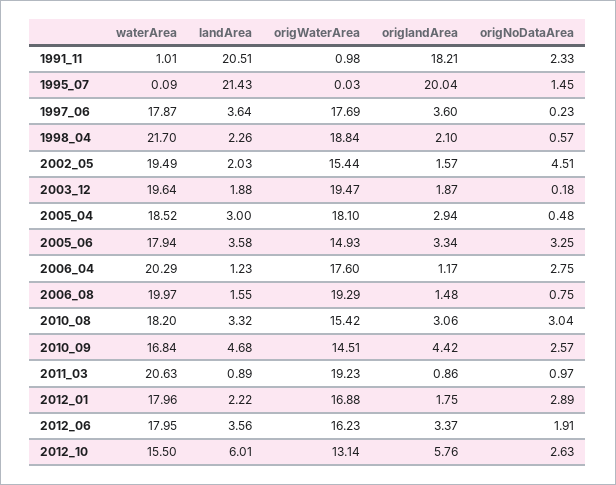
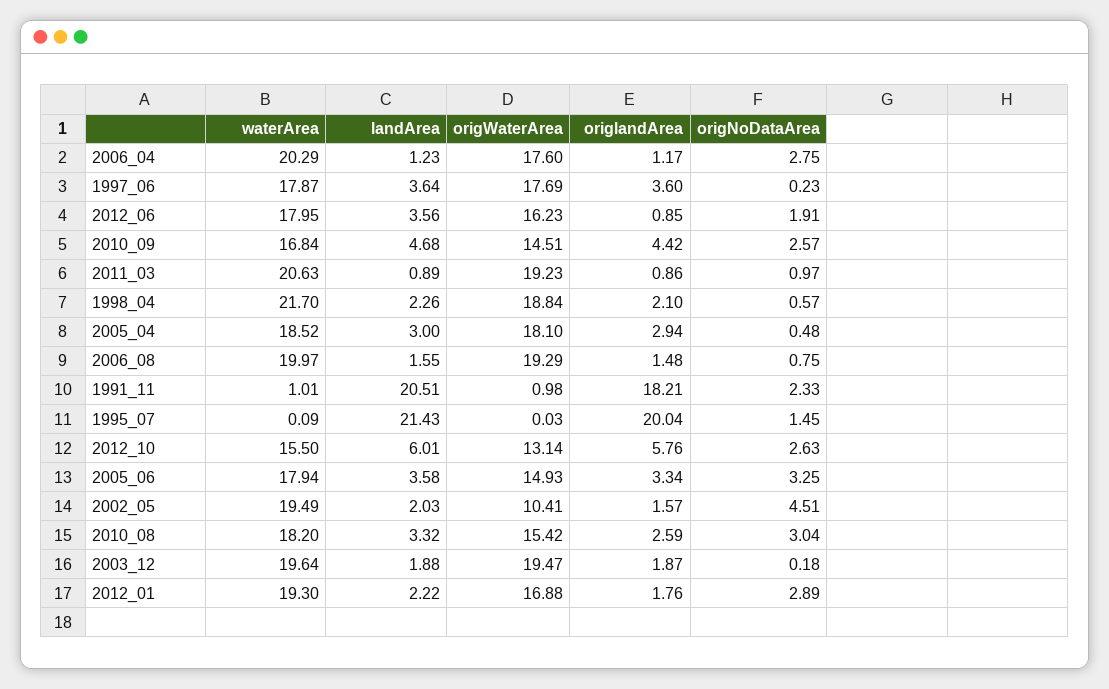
  {
    "waterArea": {
      "1991_11": 1.01,
      "1995_07": 0.09,
      "1997_06": 17.87,
      "1998_04": 21.7,
      "2002_05": 19.49,
      "2003_12": 19.64,
      "2005_04": 18.52,
      "2005_06": 17.94,
      "2006_04": 20.29,
      "2006_08": 19.97,
      "2010_08": 18.2,
      "2010_09": 16.84,
      "2011_03": 20.63,
-     "2012_01": 17.96,
+     "2012_01": 19.3,
      "2012_06": 17.95,
      "2012_10": 15.5
    },
    "landArea": {
      "1991_11": 20.51,
      "1995_07": 21.43,
      "1997_06": 3.64,
      "1998_04": 2.26,
      "2002_05": 2.03,
      "2003_12": 1.88,
      "2005_04": 3,
      "2005_06": 3.58,
      "2006_04": 1.23,
      "2006_08": 1.55,
      "2010_08": 3.32,
      "2010_09": 4.68,
      "2011_03": 0.89,
      "2012_01": 2.22,
      "2012_06": 3.56,
      "2012_10": 6.01
    },
    "origWaterArea": {
      "1991_11": 0.98,
      "1995_07": 0.03,
      "1997_06": 17.69,
      "1998_04": 18.84,
-     "2002_05": 15.44,
+     "2002_05": 10.41,
      "2003_12": 19.47,
      "2005_04": 18.1,
      "2005_06": 14.93,
      "2006_04": 17.6,
      "2006_08": 19.29,
      "2010_08": 15.42,
      "2010_09": 14.51,
      "2011_03": 19.23,
      "2012_01": 16.88,
      "2012_06": 16.23,
      "2012_10": 13.14
    },
    "origlandArea": {
      "1991_11": 18.21,
      "1995_07": 20.04,
      "1997_06": 3.6,
      "1998_04": 2.1,
      "2002_05": 1.57,
      "2003_12": 1.87,
      "2005_04": 2.94,
      "2005_06": 3.34,
      "2006_04": 1.17,
      "2006_08": 1.48,
-     "2010_08": 3.06,
+     "2010_08": 2.59,
      "2010_09": 4.42,
      "2011_03": 0.86,
-     "2012_01": 1.75,
+     "2012_01": 1.76,
-     "2012_06": 3.37,
+     "2012_06": 0.85,
      "2012_10": 5.76
    },
    "origNoDataArea": {
      "1991_11": 2.33,
      "1995_07": 1.45,
      "1997_06": 0.23,
      "1998_04": 0.57,
      "2002_05": 4.51,
      "2003_12": 0.18,
      "2005_04": 0.48,
      "2005_06": 3.25,
      "2006_04": 2.75,
      "2006_08": 0.75,
      "2010_08": 3.04,
      "2010_09": 2.57,
      "2011_03": 0.97,
      "2012_01": 2.89,
      "2012_06": 1.91,
      "2012_10": 2.63
    }
  }

